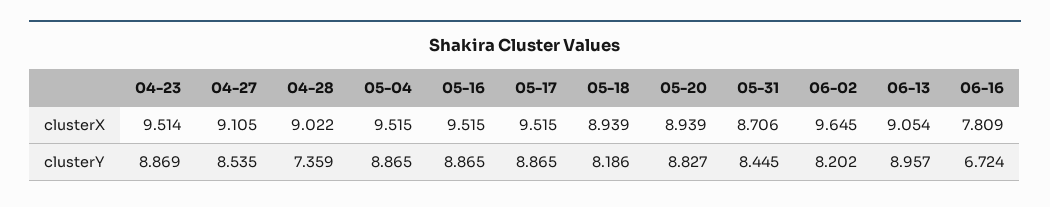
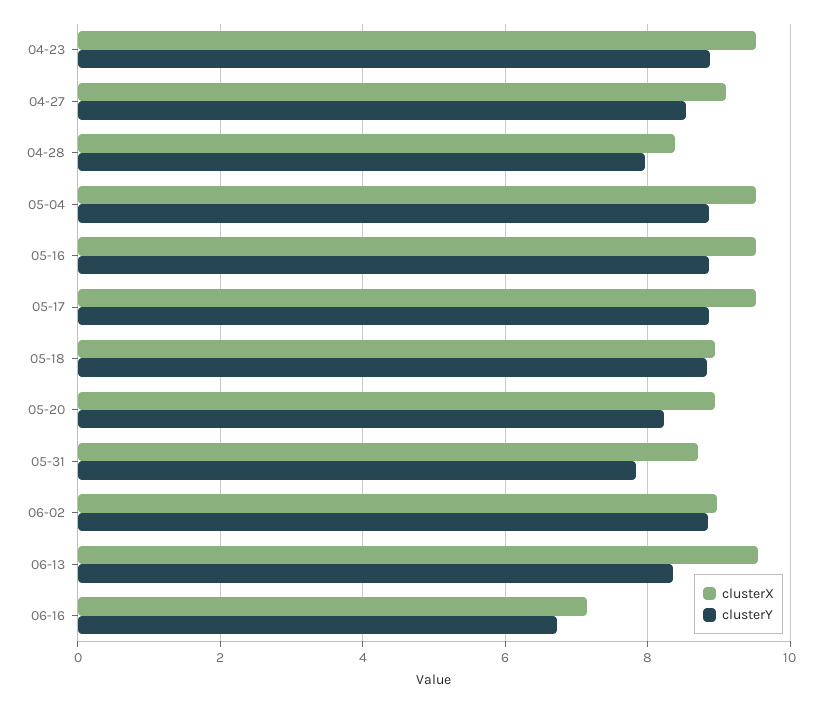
  {
    "clusterX": {
      "04-23": 9.514,
      "04-27": 9.105,
-     "04-28": 9.022,
+     "04-28": 8.4,
      "05-04": 9.515,
      "05-16": 9.515,
      "05-17": 9.515,
      "05-18": 8.939,
      "05-20": 8.939,
      "05-31": 8.706,
-     "06-02": 9.645,
+     "06-02": 9,
-     "06-13": 9.054,
+     "06-13": 9.6,
-     "06-16": 7.809
+     "06-16": 7.2
    },
    "clusterY": {
      "04-23": 8.869,
      "04-27": 8.535,
-     "04-28": 7.359,
+     "04-28": 8,
      "05-04": 8.865,
      "05-16": 8.865,
      "05-17": 8.865,
-     "05-18": 8.186,
+     "05-18": 8.8,
-     "05-20": 8.827,
+     "05-20": 8.2,
-     "05-31": 8.445,
+     "05-31": 7.8,
-     "06-02": 8.202,
+     "06-02": 8.8,
-     "06-13": 8.957,
+     "06-13": 8.4,
      "06-16": 6.724
    }
  }

